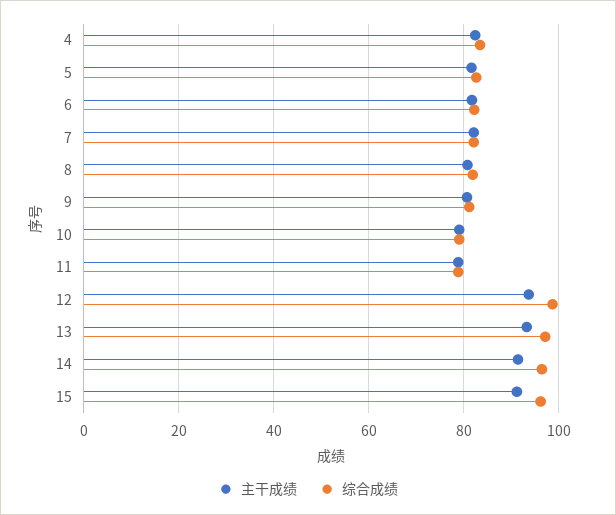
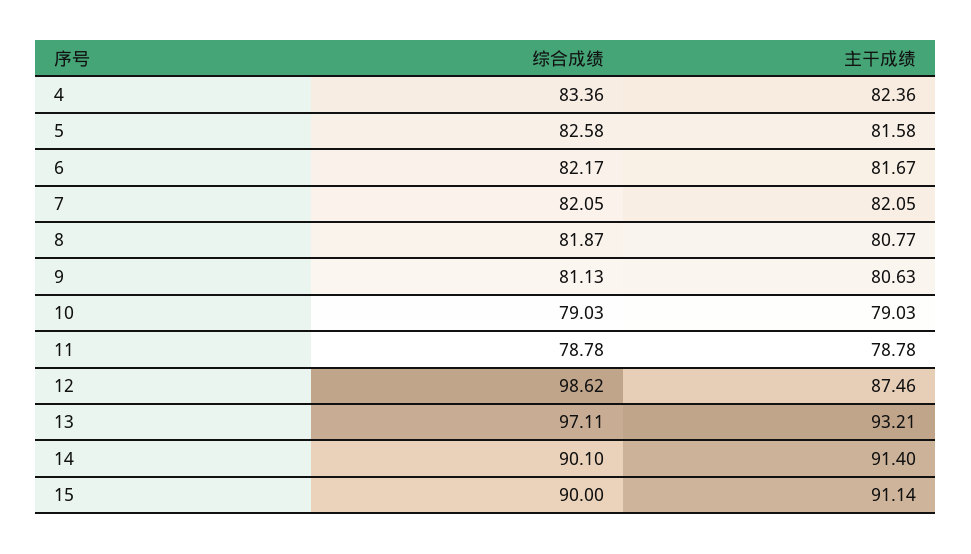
  {
    "主干成绩": {
      "4": 82.36,
      "5": 81.58,
      "6": 81.67,
      "7": 82.05,
      "8": 80.77,
      "9": 80.63,
      "10": 79.03,
      "11": 78.78,
-     "12": 94,
+     "12": 87.46,
      "13": 93.21,
      "14": 91.4,
      "15": 91.14
    },
    "综合成绩": {
      "4": 83.36,
      "5": 82.58,
      "6": 82.17,
      "7": 82.05,
      "8": 81.87,
      "9": 81.13,
      "10": 79.03,
      "11": 78.78,
      "12": 98.62,
      "13": 97.11,
-     "14": 96,
+     "14": 90.1,
-     "15": 96
+     "15": 90
    }
  }

